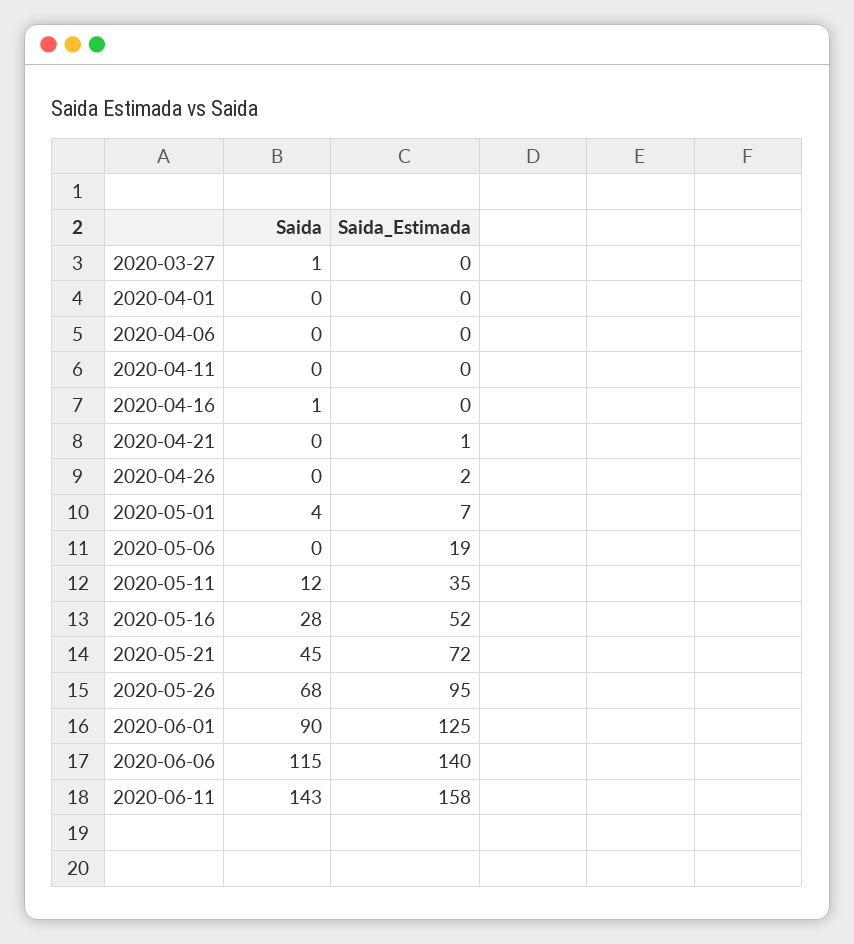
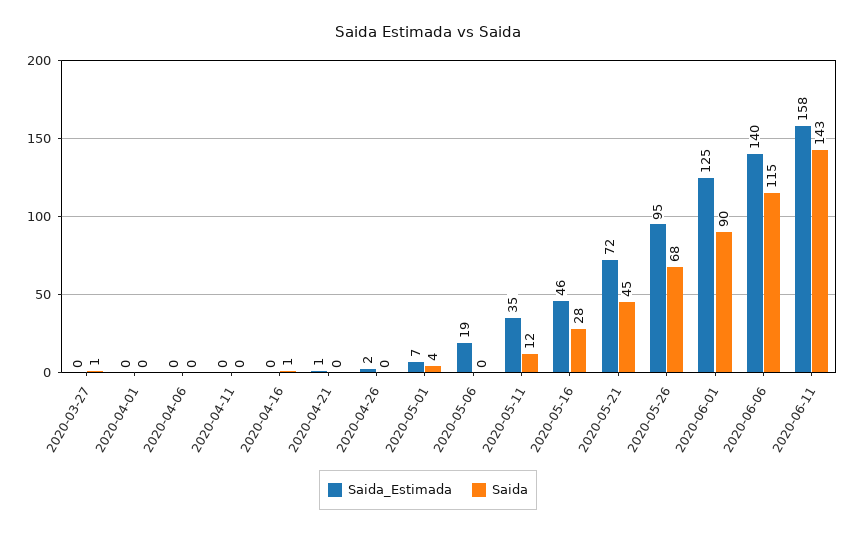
  {
    "Saida": {
      "2020-03-27": 1,
      "2020-04-01": 0,
      "2020-04-06": 0,
      "2020-04-11": 0,
      "2020-04-16": 1,
      "2020-04-21": 0,
      "2020-04-26": 0,
      "2020-05-01": 4,
      "2020-05-06": 0,
      "2020-05-11": 12,
      "2020-05-16": 28,
      "2020-05-21": 45,
      "2020-05-26": 68,
      "2020-06-01": 90,
      "2020-06-06": 115,
      "2020-06-11": 143
    },
    "Saida_Estimada": {
      "2020-03-27": 0,
      "2020-04-01": 0,
      "2020-04-06": 0,
      "2020-04-11": 0,
      "2020-04-16": 0,
      "2020-04-21": 1,
      "2020-04-26": 2,
      "2020-05-01": 7,
      "2020-05-06": 19,
      "2020-05-11": 35,
-     "2020-05-16": 52,
+     "2020-05-16": 46,
      "2020-05-21": 72,
      "2020-05-26": 95,
      "2020-06-01": 125,
      "2020-06-06": 140,
      "2020-06-11": 158
    }
  }

